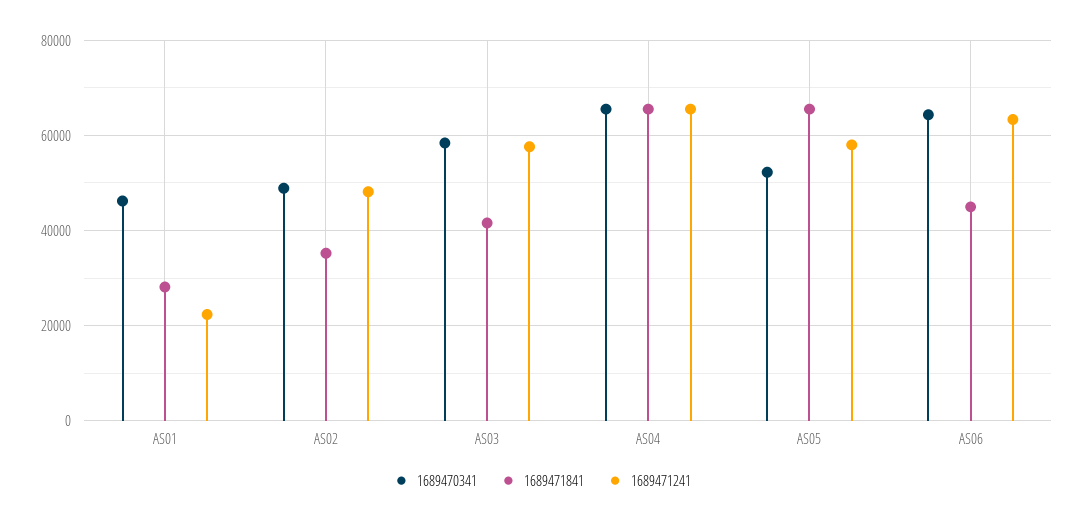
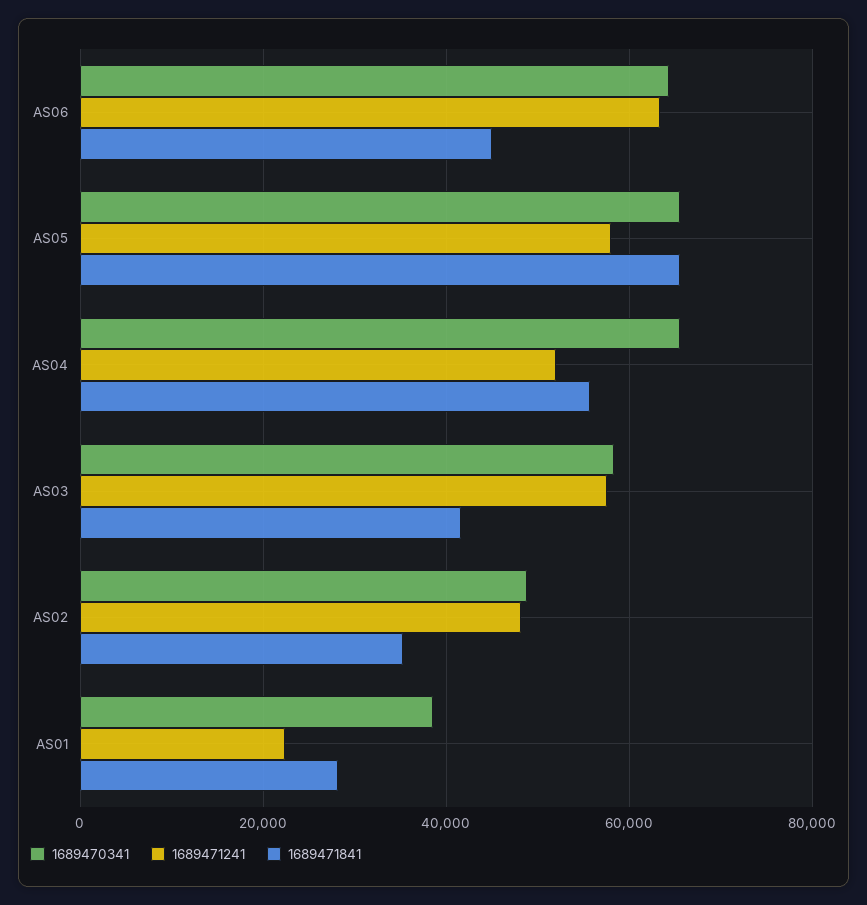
  {
    "1689470341": {
-     "AS01": 46000,
+     "AS01": 38000,
      "AS02": 48000,
      "AS03": 58000,
      "AS04": 66000,
-     "AS05": 52000,
+     "AS05": 66000,
      "AS06": 64000
    },
    "1689471841": {
      "AS01": 28000,
      "AS02": 36000,
      "AS03": 42000,
-     "AS04": 66000,
+     "AS04": 56000,
      "AS05": 66000,
      "AS06": 44000
    },
    "1689471241": {
      "AS01": 22000,
      "AS02": 48000,
      "AS03": 58000,
-     "AS04": 66000,
+     "AS04": 52000,
      "AS05": 58000,
      "AS06": 64000
    }
  }

